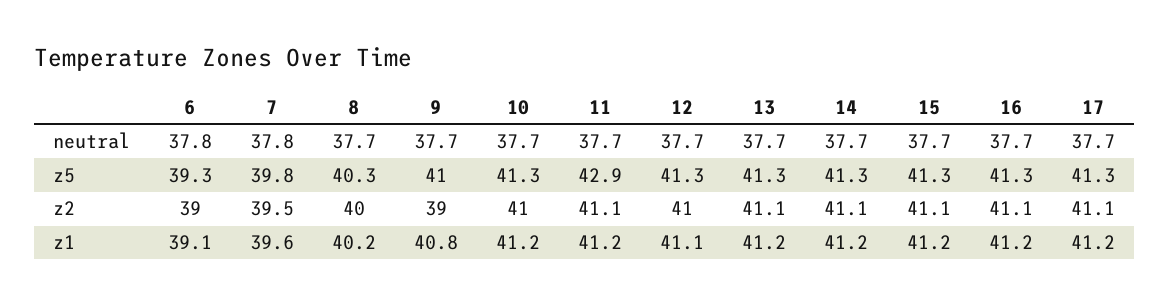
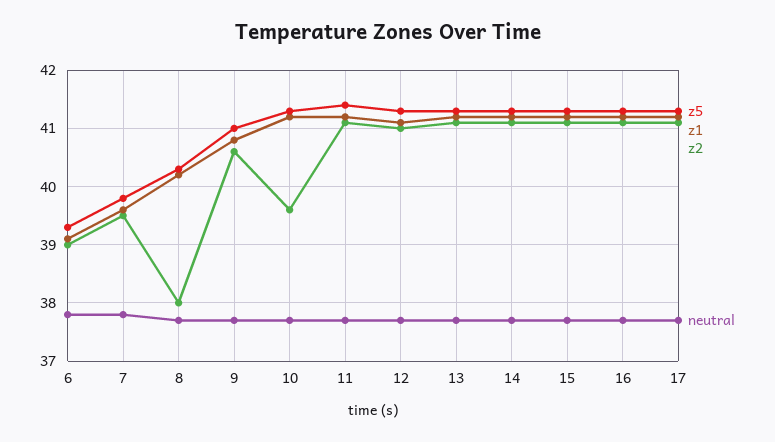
  {
    "neutral": {
      "6": 37.8,
      "7": 37.8,
      "8": 37.7,
      "9": 37.7,
      "10": 37.7,
      "11": 37.7,
      "12": 37.7,
      "13": 37.7,
      "14": 37.7,
      "15": 37.7,
      "16": 37.7,
      "17": 37.7
    },
    "z5": {
      "6": 39.3,
      "7": 39.8,
      "8": 40.3,
      "9": 41,
      "10": 41.3,
-     "11": 42.9,
+     "11": 41.5,
      "12": 41.3,
      "13": 41.3,
      "14": 41.3,
      "15": 41.3,
      "16": 41.3,
      "17": 41.3
    },
    "z2": {
      "6": 39,
      "7": 39.5,
-     "8": 40,
+     "8": 38,
-     "9": 39,
+     "9": 40.5,
-     "10": 41,
+     "10": 39.5,
      "11": 41.1,
      "12": 41,
      "13": 41.1,
      "14": 41.1,
      "15": 41.1,
      "16": 41.1,
      "17": 41.1
    },
    "z1": {
      "6": 39.1,
      "7": 39.6,
      "8": 40.2,
      "9": 40.8,
      "10": 41.2,
      "11": 41.2,
      "12": 41.1,
      "13": 41.2,
      "14": 41.2,
      "15": 41.2,
      "16": 41.2,
      "17": 41.2
    }
  }

